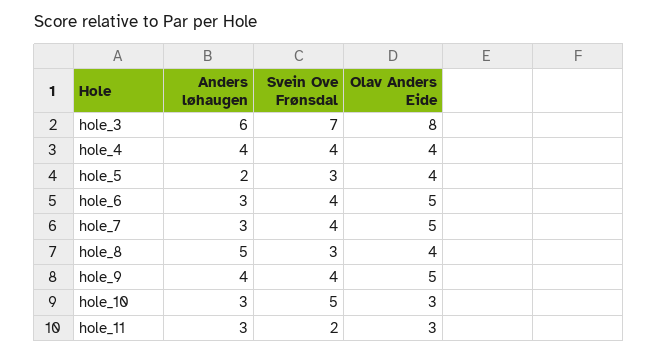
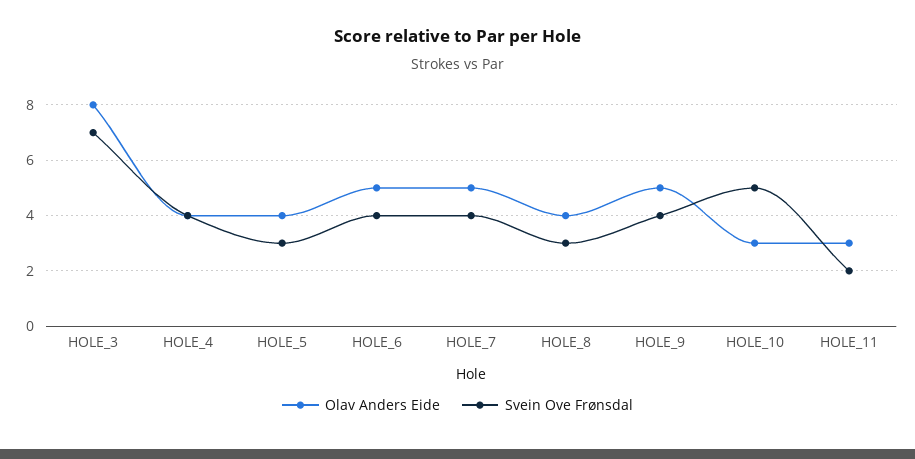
  {
-   "Anders løhaugen": {
-     "hole_3": 6,
-     "hole_4": 4,
-     "hole_5": 2,
-     "hole_6": 3,
-     "hole_7": 3,
-     "hole_8": 5,
-     "hole_9": 4,
-     "hole_10": 3,
-     "hole_11": 3
-   },
    "Svein Ove Frønsdal": {
      "hole_3": 7,
      "hole_4": 4,
      "hole_5": 3,
      "hole_6": 4,
      "hole_7": 4,
      "hole_8": 3,
      "hole_9": 4,
      "hole_10": 5,
      "hole_11": 2
    },
    "Olav Anders Eide": {
      "hole_3": 8,
      "hole_4": 4,
      "hole_5": 4,
      "hole_6": 5,
      "hole_7": 5,
      "hole_8": 4,
      "hole_9": 5,
      "hole_10": 3,
      "hole_11": 3
    }
  }

